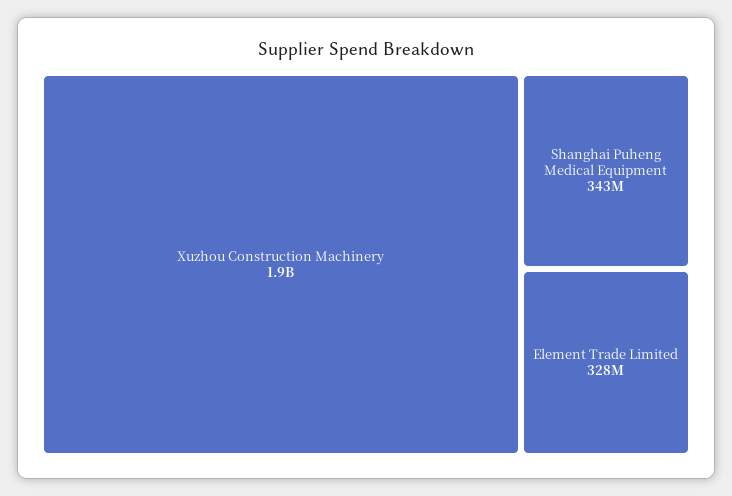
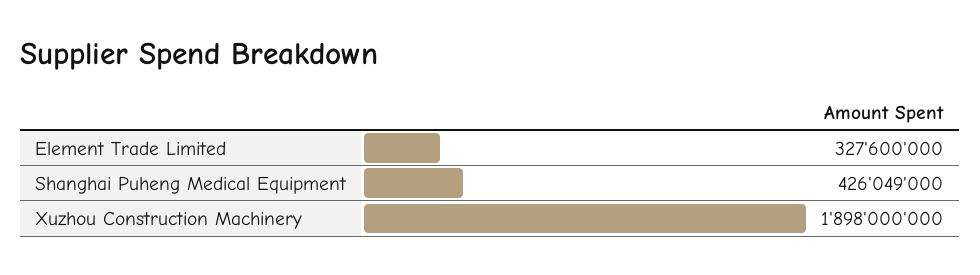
  {
    "Xuzhou Construction Machinery": 1898000000,
-   "Shanghai Puheng Medical Equipment": 343000000,
+   "Shanghai Puheng Medical Equipment": 426049000,
    "Element Trade Limited": 327600000
  }

